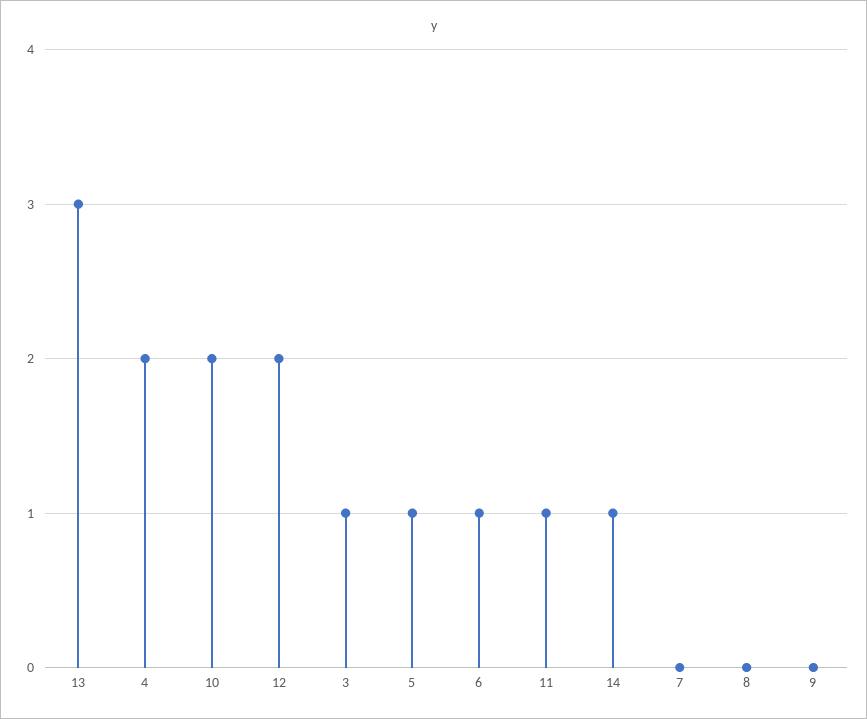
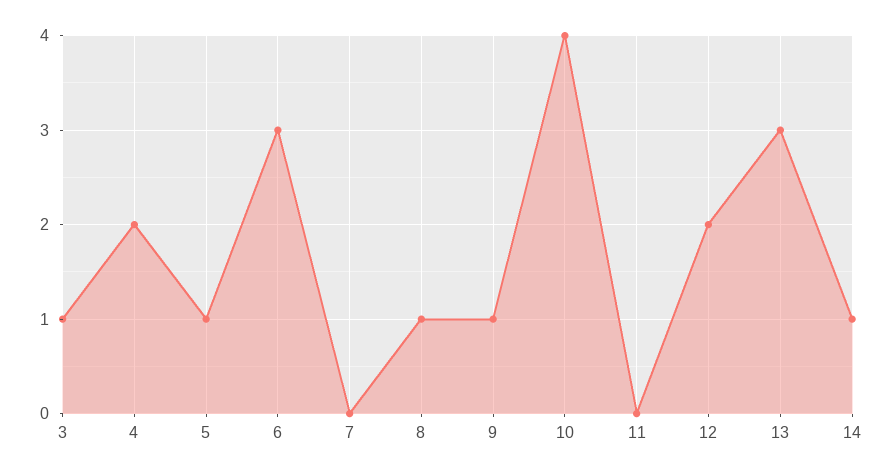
  {
    "13": 3,
    "4": 2,
-   "10": 2,
+   "10": 4,
    "12": 2,
    "3": 1,
    "5": 1,
-   "6": 1,
+   "6": 3,
-   "11": 1,
+   "11": 0,
    "14": 1,
    "7": 0,
-   "8": 0,
+   "8": 1,
-   "9": 0
+   "9": 1
  }

